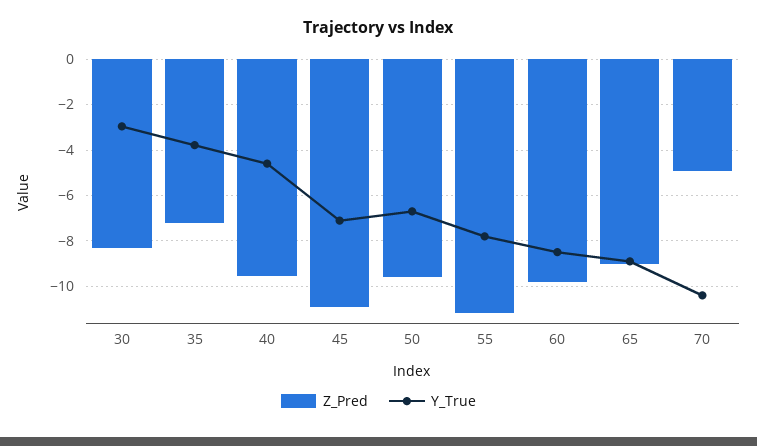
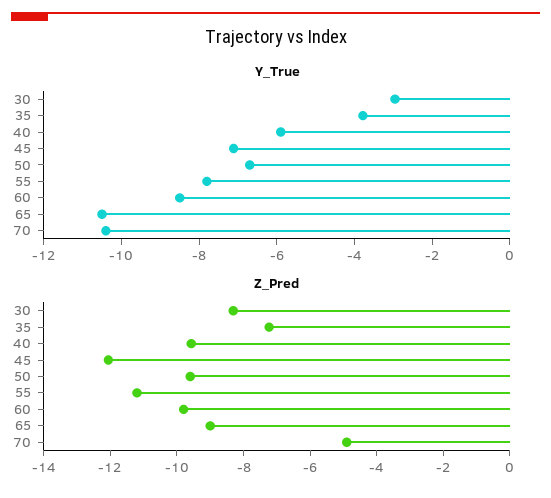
  {
    "Z_Pred": {
      "30": -8.5,
      "35": -7,
      "40": -9.5,
-     "45": -11,
+     "45": -12,
      "50": -9.5,
      "55": -11,
      "60": -10,
      "65": -9,
      "70": -5
    },
    "Y_True": {
      "30": -3,
      "35": -4,
-     "40": -4.5,
+     "40": -6,
      "45": -7,
      "50": -6.5,
      "55": -8,
      "60": -8.5,
-     "65": -9,
+     "65": -10.5,
      "70": -10.5
    }
  }

